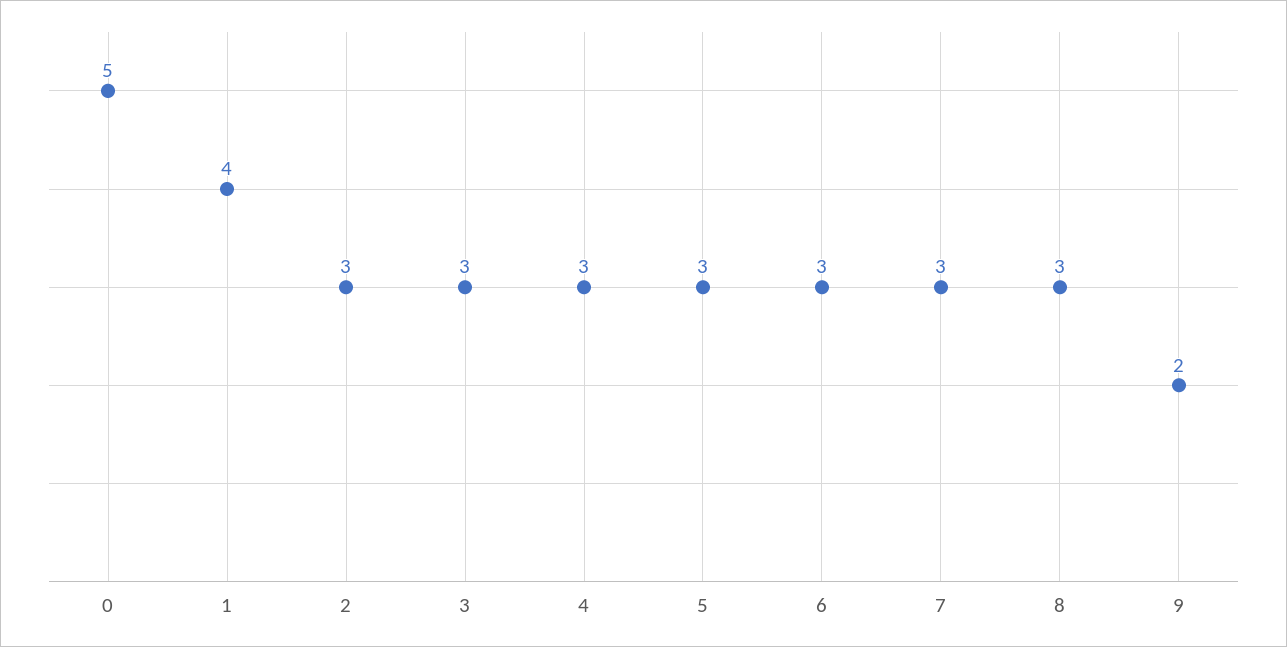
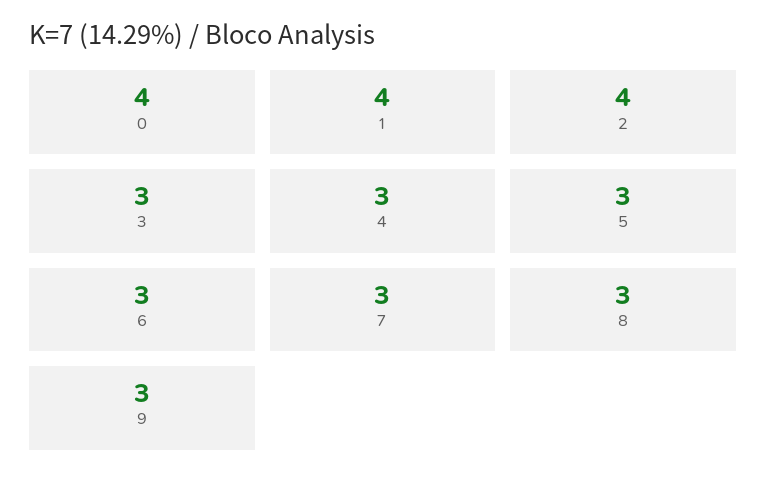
  {
-   "0": 5,
+   "0": 4,
    "1": 4,
-   "2": 3,
+   "2": 4,
    "3": 3,
    "4": 3,
    "5": 3,
    "6": 3,
    "7": 3,
    "8": 3,
-   "9": 2
+   "9": 3
  }

